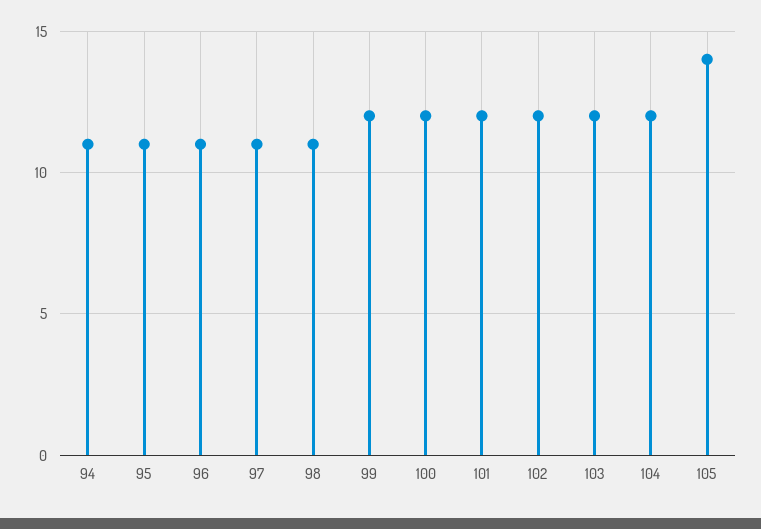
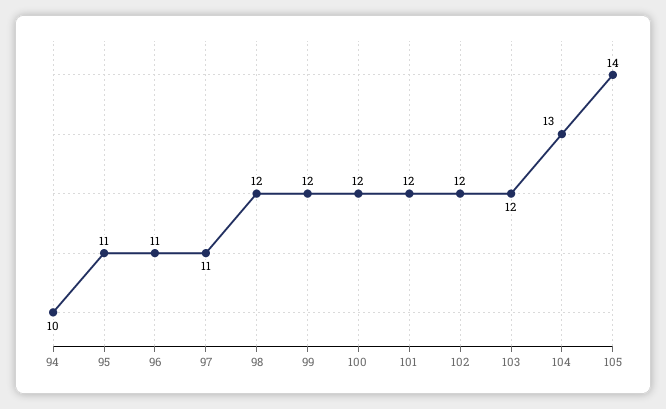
  {
-   "94": 11,
+   "94": 10,
    "95": 11,
    "96": 11,
    "97": 11,
-   "98": 11,
+   "98": 12,
    "99": 12,
    "100": 12,
    "101": 12,
    "102": 12,
    "103": 12,
-   "104": 12,
+   "104": 13,
    "105": 14
  }

